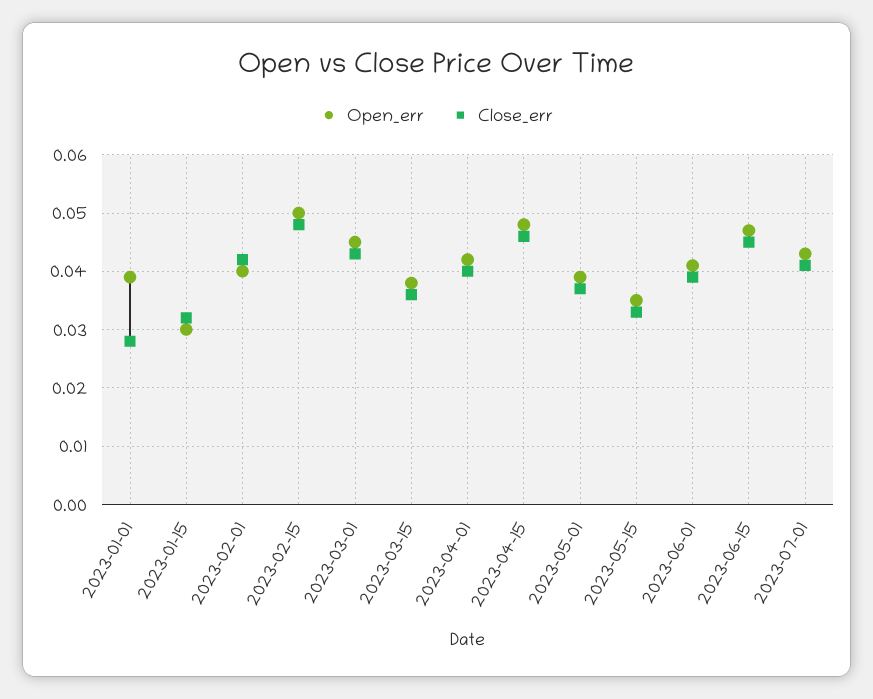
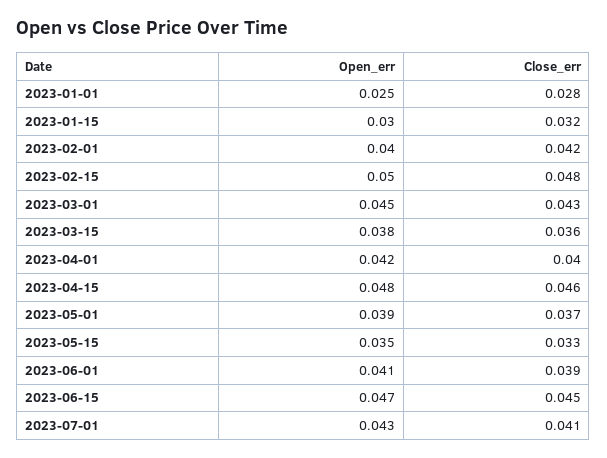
  {
    "Open_err": {
-     "2023-01-01": 0.04,
+     "2023-01-01": 0.025,
      "2023-01-15": 0.03,
      "2023-02-01": 0.04,
      "2023-02-15": 0.05,
      "2023-03-01": 0.045,
      "2023-03-15": 0.038,
      "2023-04-01": 0.042,
      "2023-04-15": 0.048,
      "2023-05-01": 0.039,
      "2023-05-15": 0.035,
      "2023-06-01": 0.041,
      "2023-06-15": 0.047,
      "2023-07-01": 0.043
    },
    "Close_err": {
      "2023-01-01": 0.028,
      "2023-01-15": 0.032,
      "2023-02-01": 0.042,
      "2023-02-15": 0.048,
      "2023-03-01": 0.043,
      "2023-03-15": 0.036,
      "2023-04-01": 0.04,
      "2023-04-15": 0.046,
      "2023-05-01": 0.037,
      "2023-05-15": 0.033,
      "2023-06-01": 0.039,
      "2023-06-15": 0.045,
      "2023-07-01": 0.041
    }
  }

